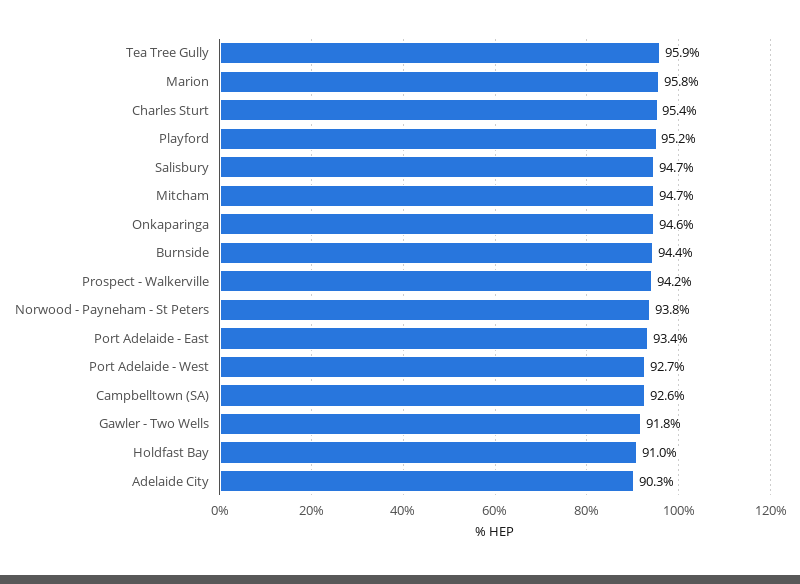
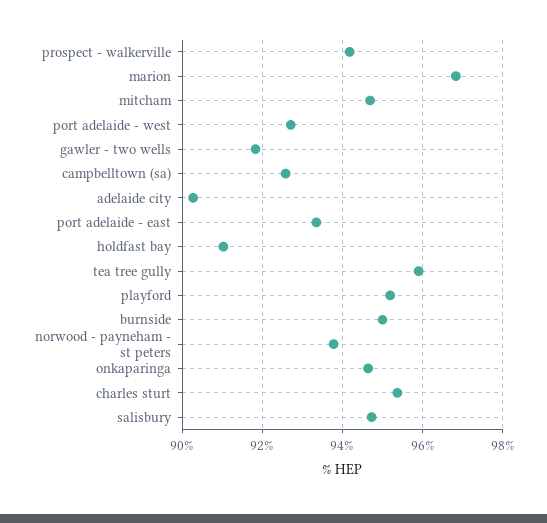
  {
    "Tea Tree Gully": 95.9,
-   "Marion": 95.8,
+   "Marion": 96.8,
    "Charles Sturt": 95.4,
    "Playford": 95.2,
    "Salisbury": 94.7,
    "Mitcham": 94.7,
    "Onkaparinga": 94.6,
-   "Burnside": 94.4,
+   "Burnside": 95,
    "Prospect - Walkerville": 94.2,
    "Norwood - Payneham - St Peters": 93.8,
    "Port Adelaide - East": 93.4,
    "Port Adelaide - West": 92.7,
    "Campbelltown (SA)": 92.6,
    "Gawler - Two Wells": 91.8,
    "Holdfast Bay": 91,
    "Adelaide City": 90.3
  }

